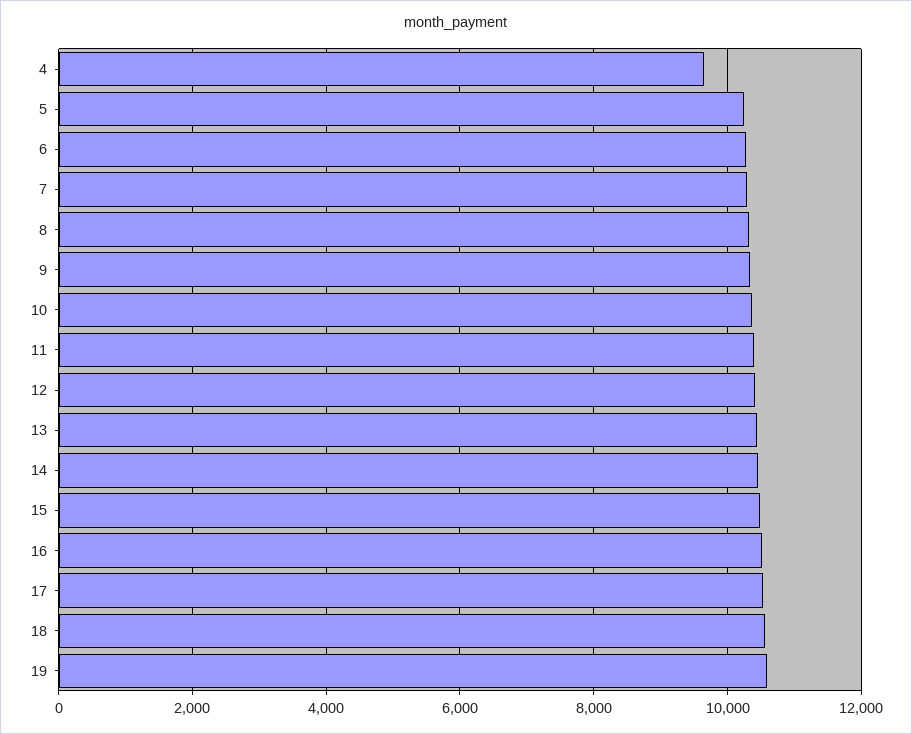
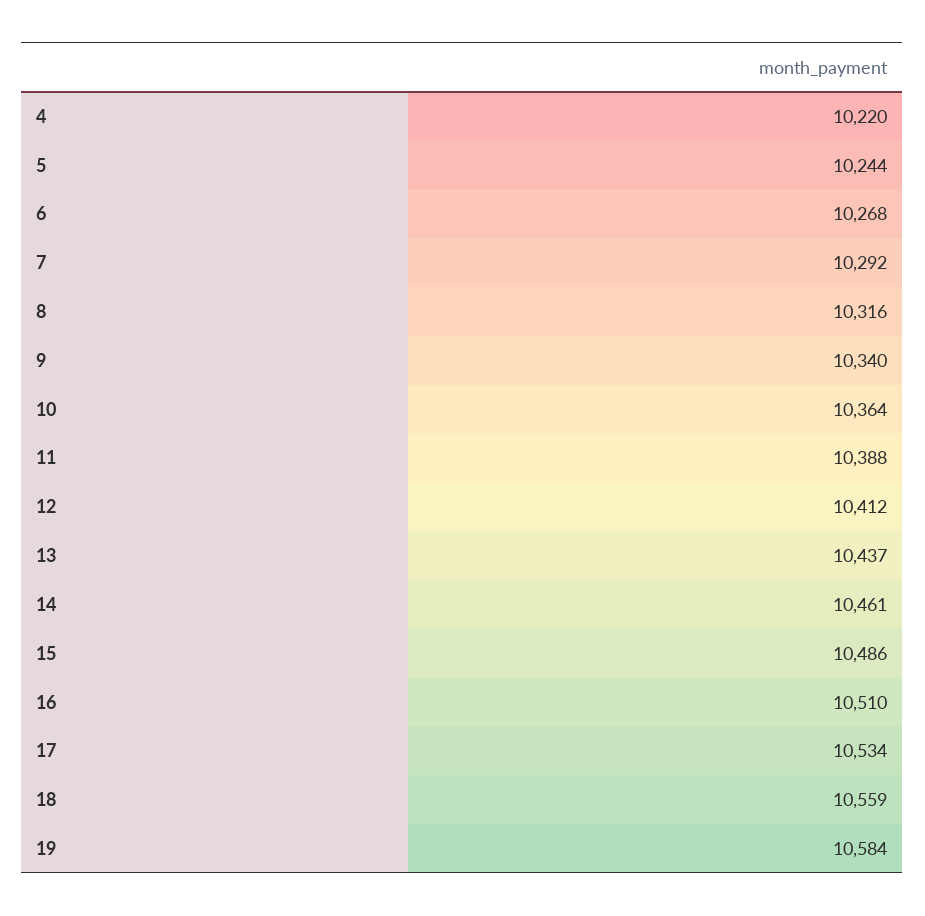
  {
-   "4": 9600,
+   "4": 10220,
    "5": 10244,
    "6": 10268,
    "7": 10292,
    "8": 10316,
    "9": 10340,
    "10": 10364,
    "11": 10388,
    "12": 10412,
    "13": 10437,
    "14": 10461,
    "15": 10486,
    "16": 10510,
    "17": 10534,
    "18": 10559,
    "19": 10584
  }

